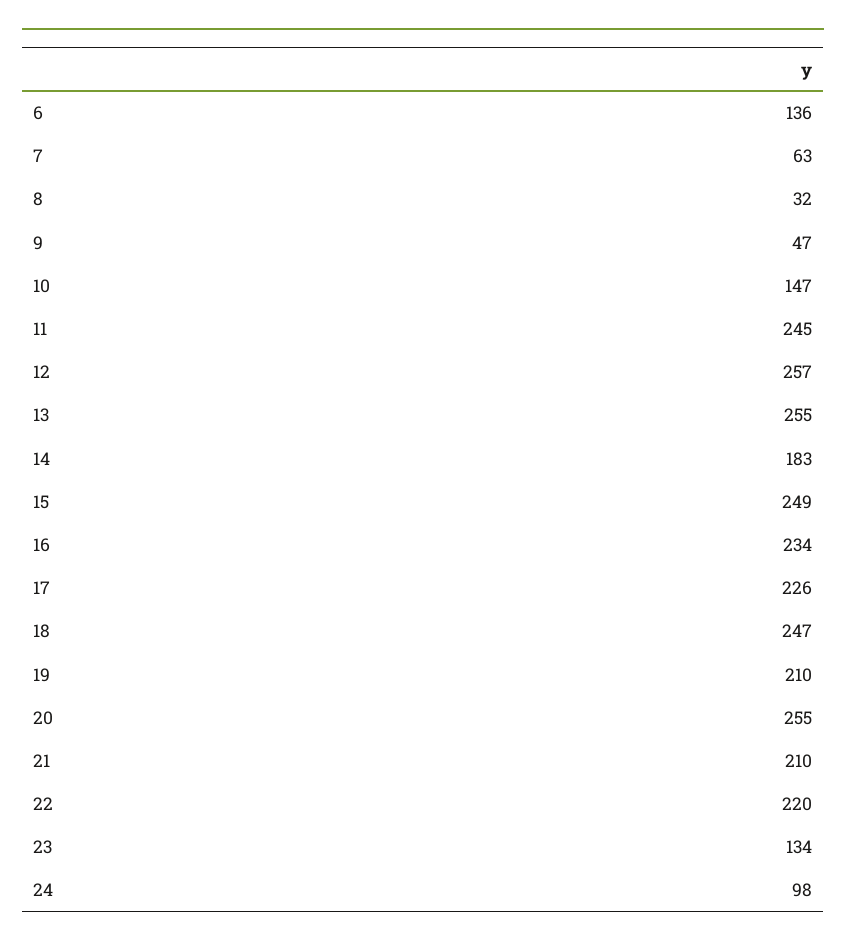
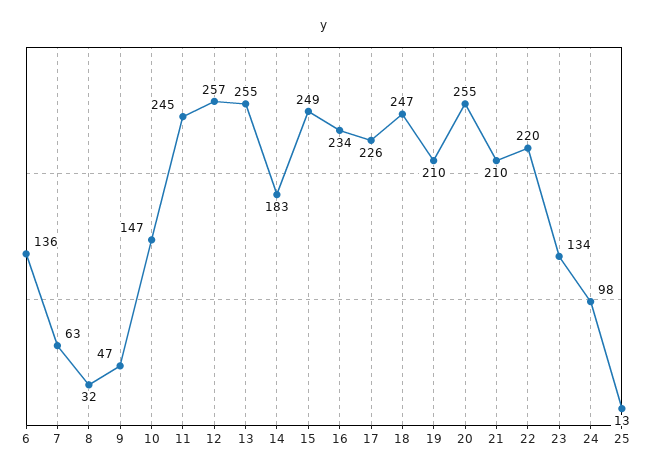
  {
    "6": 136,
    "7": 63,
    "8": 32,
    "9": 47,
    "10": 147,
    "11": 245,
    "12": 257,
    "13": 255,
    "14": 183,
    "15": 249,
    "16": 234,
    "17": 226,
    "18": 247,
    "19": 210,
    "20": 255,
    "21": 210,
    "22": 220,
    "23": 134,
-   "24": 98
+   "24": 98,
+   "25": 13
  }

